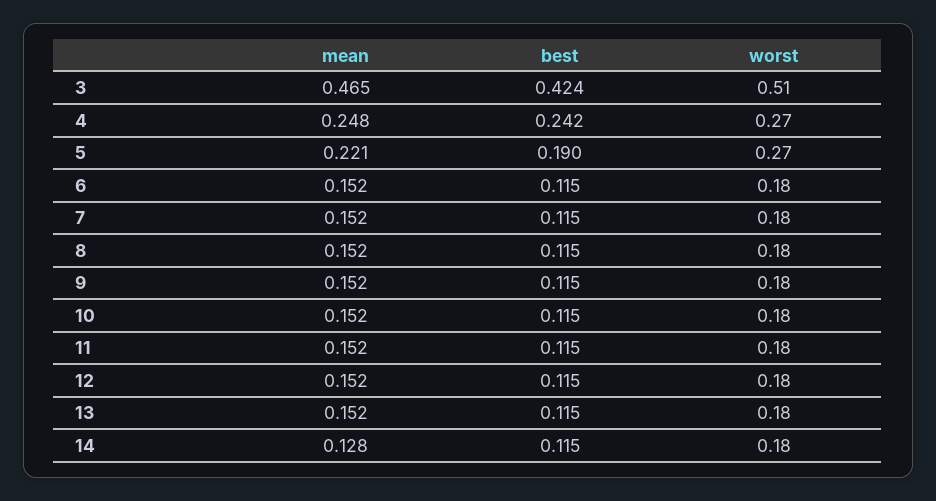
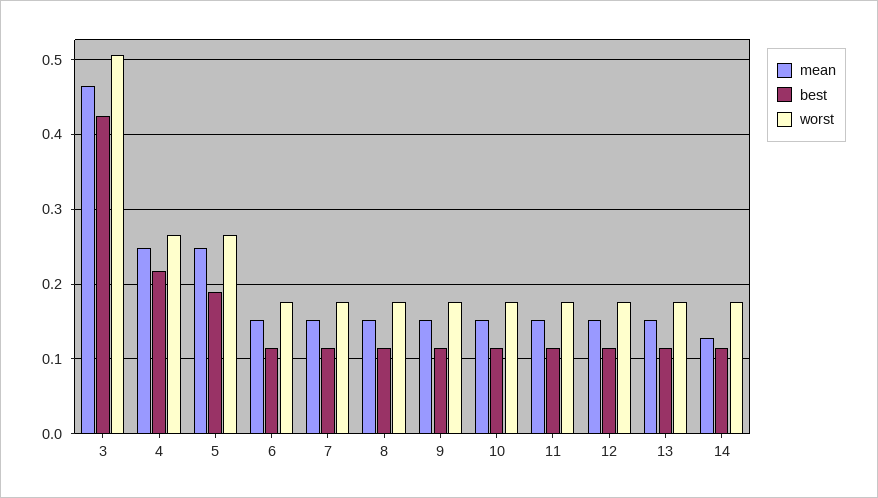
  {
    "mean": {
      "3": 0.465,
      "4": 0.248,
-     "5": 0.221,
+     "5": 0.25,
      "6": 0.152,
      "7": 0.152,
      "8": 0.152,
      "9": 0.152,
      "10": 0.152,
      "11": 0.152,
      "12": 0.152,
      "13": 0.152,
      "14": 0.128
    },
    "best": {
      "3": 0.424,
-     "4": 0.242,
+     "4": 0.22,
      "5": 0.19,
      "6": 0.115,
      "7": 0.115,
      "8": 0.115,
      "9": 0.115,
      "10": 0.115,
      "11": 0.115,
      "12": 0.115,
      "13": 0.115,
      "14": 0.115
    },
    "worst": {
      "3": 0.51,
      "4": 0.27,
      "5": 0.27,
      "6": 0.18,
      "7": 0.18,
      "8": 0.18,
      "9": 0.18,
      "10": 0.18,
      "11": 0.18,
      "12": 0.18,
      "13": 0.18,
      "14": 0.18
    }
  }

